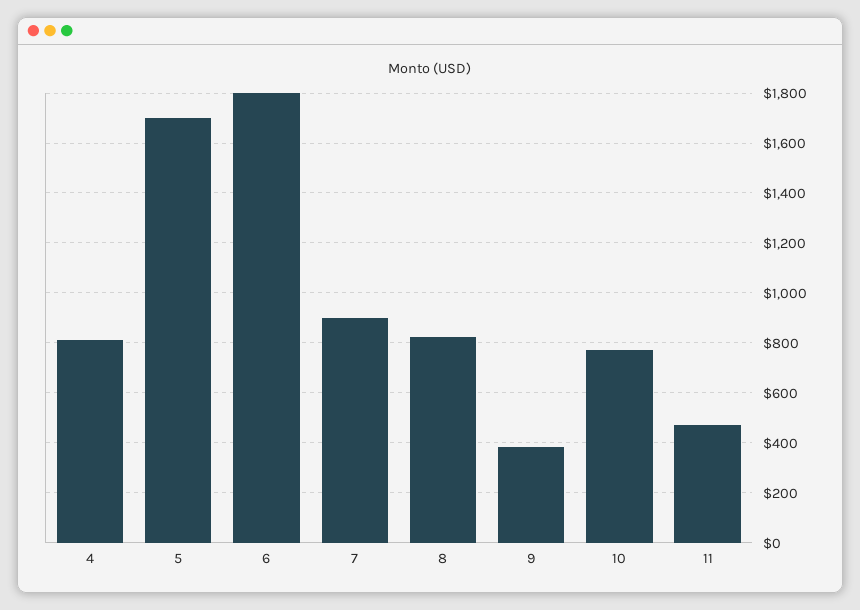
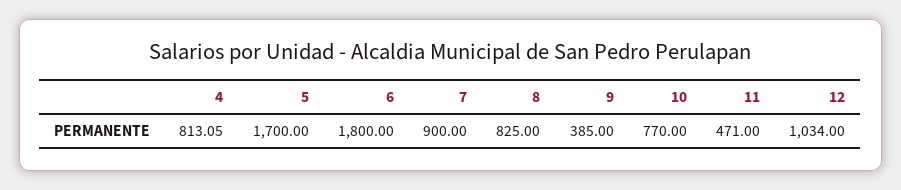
  {
    "4": 813.05,
    "5": 1700,
    "6": 1800,
    "7": 900,
    "8": 825,
    "9": 385,
    "10": 770,
-   "11": 471
+   "11": 471,
+   "12": 1034
  }

